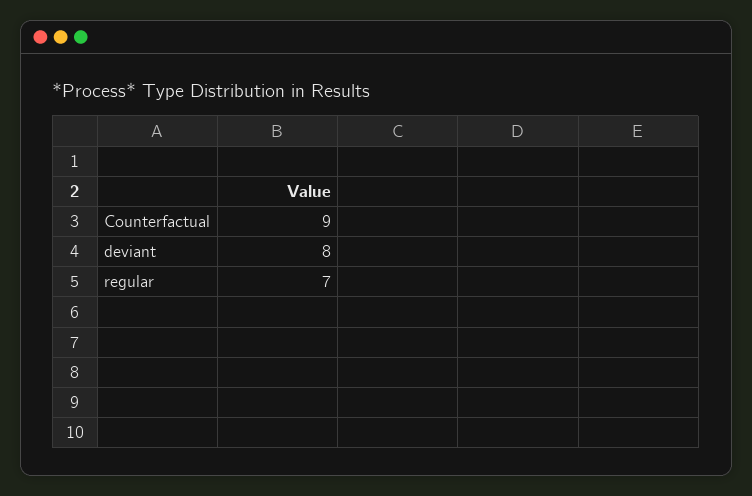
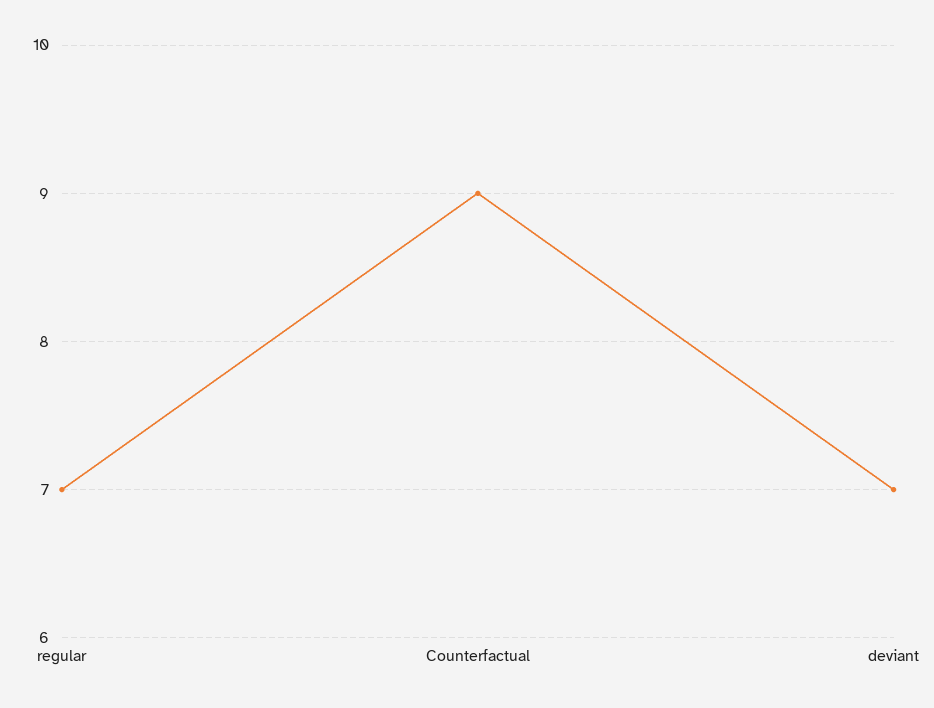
  {
    "Counterfactual": 9,
-   "deviant": 8,
+   "deviant": 7,
    "regular": 7
  }

